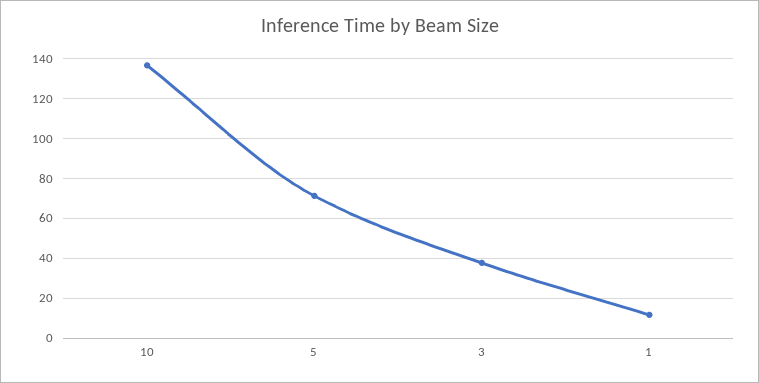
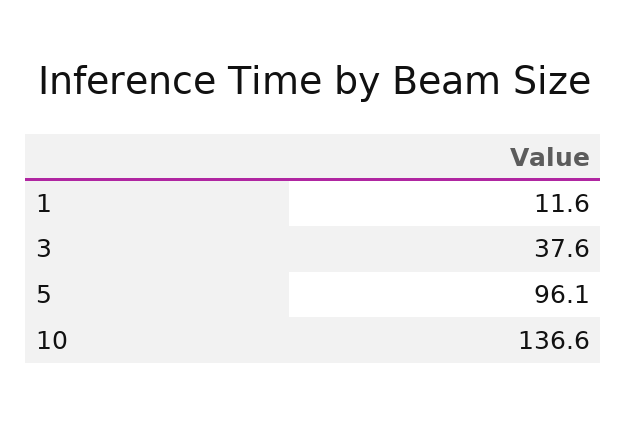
  {
    "10": 136.6,
-   "5": 70,
+   "5": 96.1,
    "3": 37.6,
    "1": 11.6
  }

